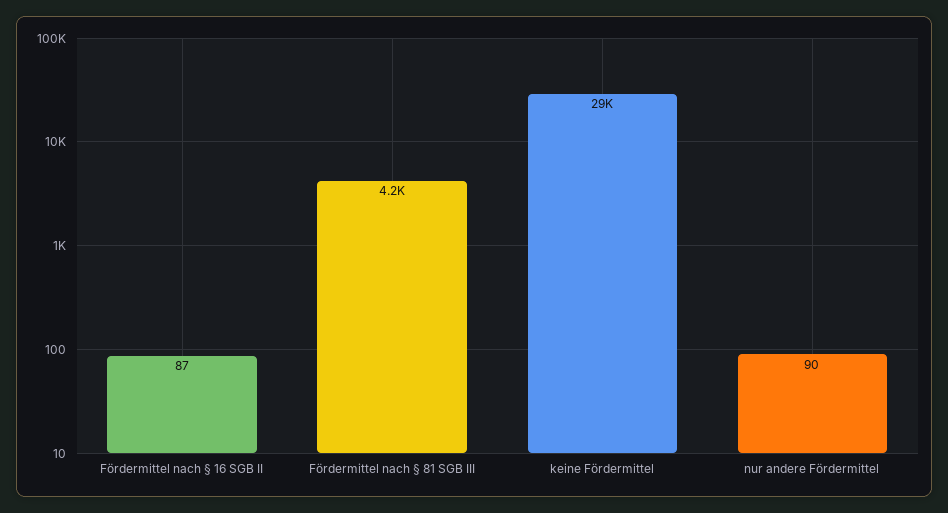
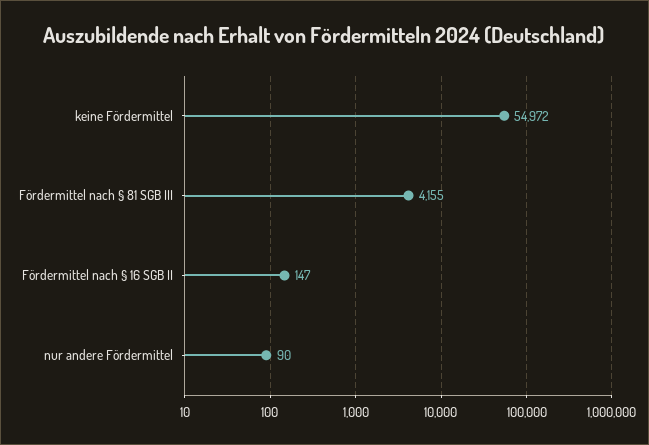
  {
-   "Fördermittel nach § 16 SGB II": 87,
+   "Fördermittel nach § 16 SGB II": 147,
    "Fördermittel nach § 81 SGB III": 4155,
-   "keine Fördermittel": 29000,
+   "keine Fördermittel": 54972,
    "nur andere Fördermittel": 90
  }

